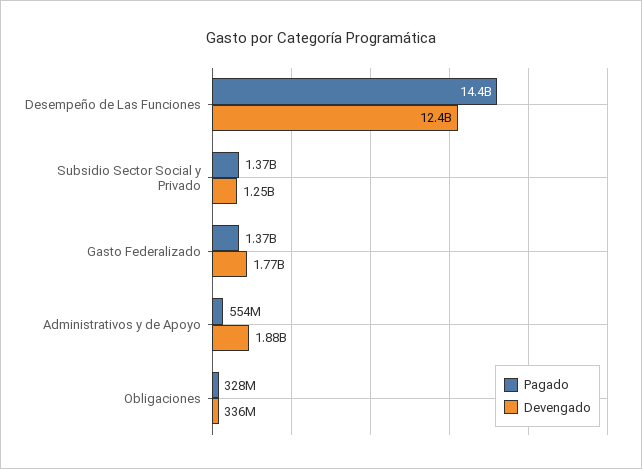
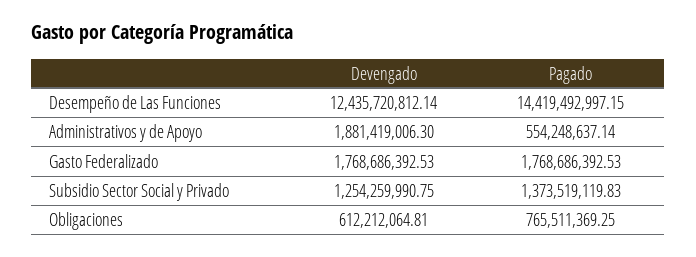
  {
    "Pagado": {
      "Desempeño de Las Funciones": 14419492997.15,
      "Subsidio Sector Social y Privado": 1373519119.83,
-     "Gasto Federalizado": 1370000000,
+     "Gasto Federalizado": 1768686392.53,
      "Administrativos y de Apoyo": 554248637.14,
-     "Obligaciones": 328000000
+     "Obligaciones": 765511369.25
    },
    "Devengado": {
      "Desempeño de Las Funciones": 12435720812.14,
      "Subsidio Sector Social y Privado": 1254259990.75,
      "Gasto Federalizado": 1768686392.53,
      "Administrativos y de Apoyo": 1881419006.3,
-     "Obligaciones": 336000000
+     "Obligaciones": 612212064.81
    }
  }

